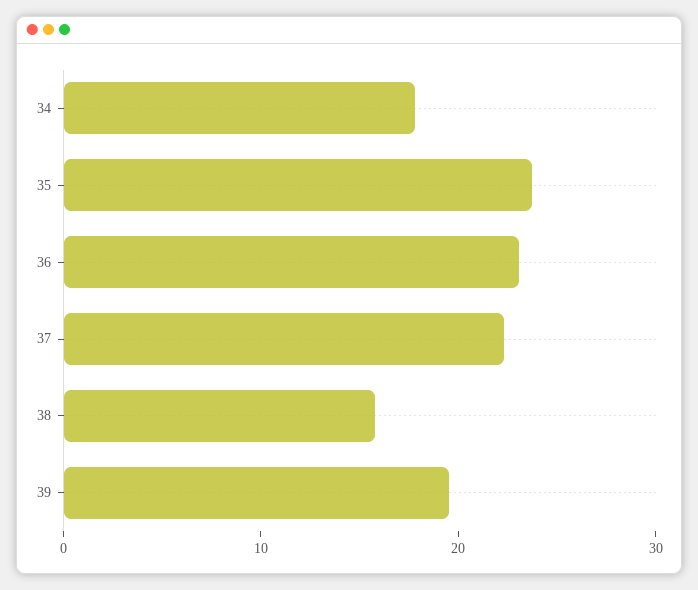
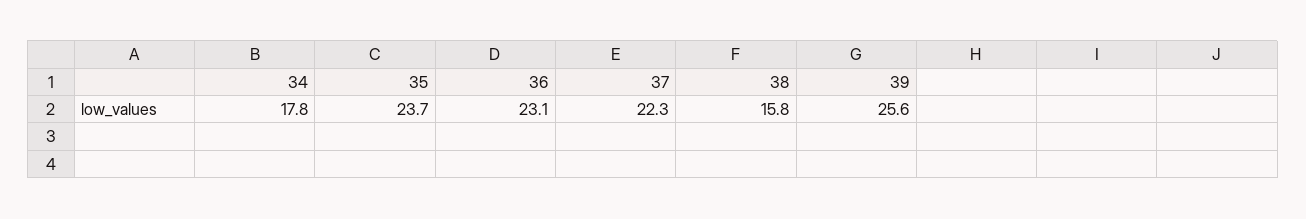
  {
    "34": 17.8,
    "35": 23.7,
    "36": 23.1,
    "37": 22.3,
    "38": 15.8,
-   "39": 20
+   "39": 25.6
  }

